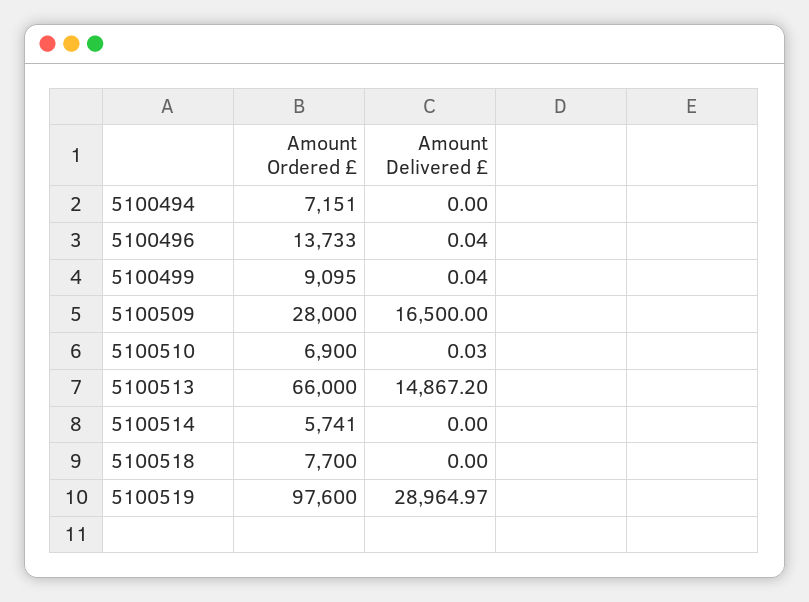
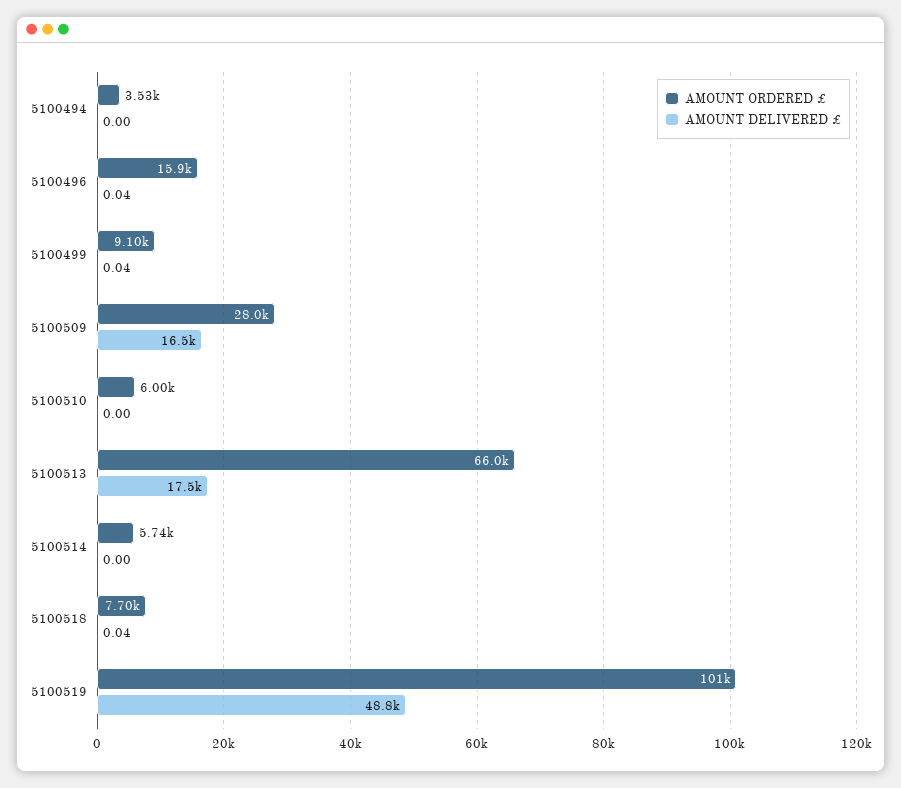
  {
    "Amount Ordered £": {
-     "5100494": 7151,
+     "5100494": 3530,
-     "5100496": 13733,
+     "5100496": 15900,
      "5100499": 9095,
      "5100509": 28000,
-     "5100510": 6900,
+     "5100510": 6000,
      "5100513": 66000,
      "5100514": 5741,
      "5100518": 7700,
-     "5100519": 97600
+     "5100519": 101000
    },
    "Amount Delivered £": {
      "5100494": 0,
      "5100496": 0.04,
      "5100499": 0.04,
      "5100509": 16500,
-     "5100510": 0.03,
+     "5100510": 0,
-     "5100513": 14867.2,
+     "5100513": 17500,
      "5100514": 0,
-     "5100518": 0,
+     "5100518": 0.04,
-     "5100519": 28964.97
+     "5100519": 48800
    }
  }

